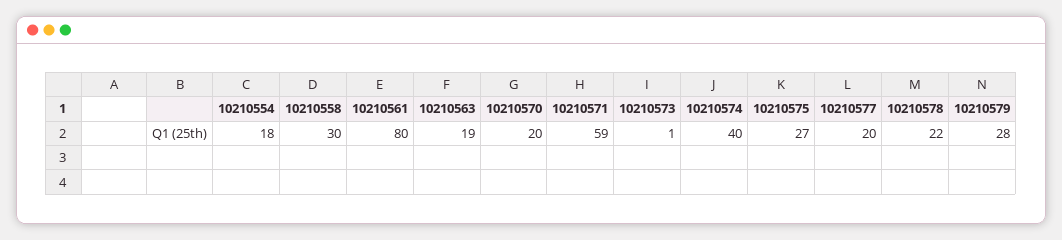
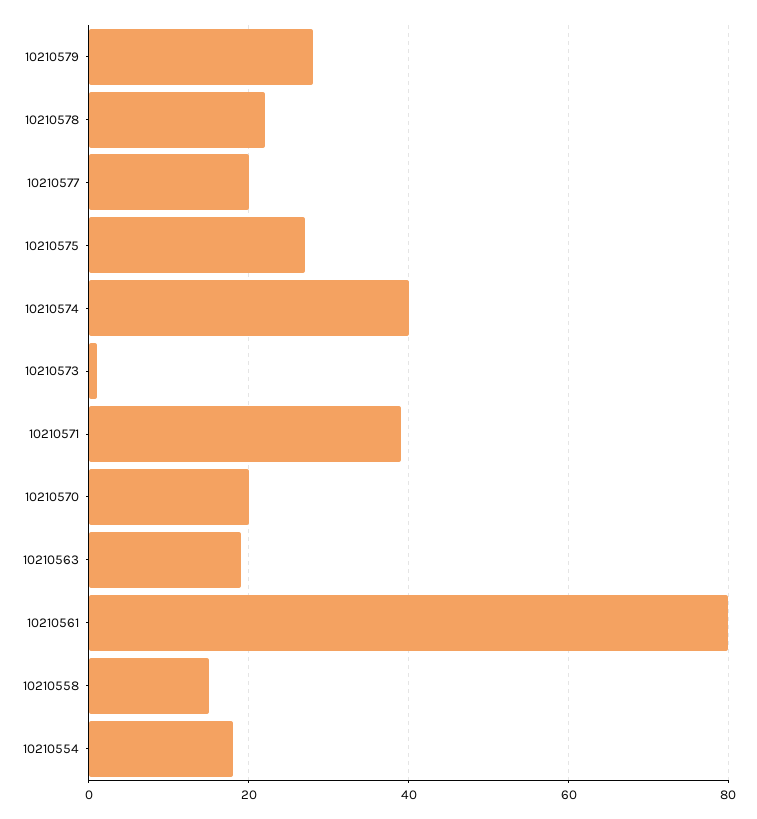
  {
    "10210554": 18,
-   "10210558": 30,
+   "10210558": 15,
    "10210561": 80,
    "10210563": 19,
    "10210570": 20,
-   "10210571": 59,
+   "10210571": 40,
    "10210573": 1,
    "10210574": 40,
    "10210575": 27,
    "10210577": 20,
    "10210578": 22,
    "10210579": 28
  }

